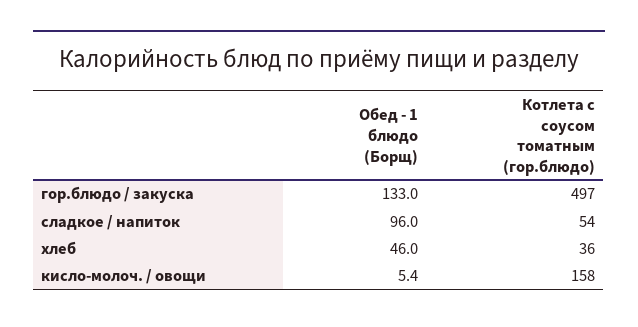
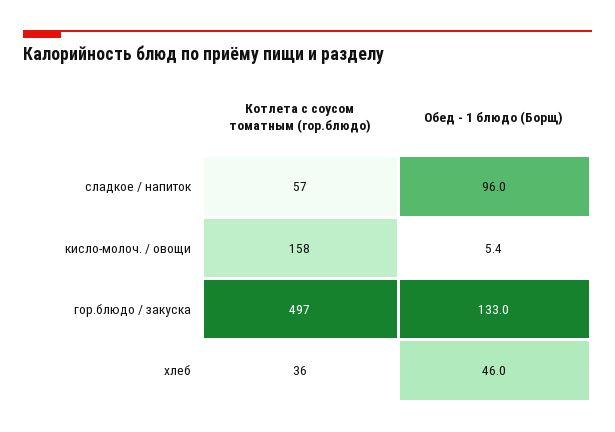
  {
    "Обед - 1 блюдо (Борщ)": {
      "гор.блюдо / закуска": 133,
      "сладкое / напиток": 96,
      "хлеб": 46,
      "кисло-молоч. / овощи": 5.4
    },
    "Котлета с соусом томатным (гор.блюдо)": {
      "гор.блюдо / закуска": 497,
-     "сладкое / напиток": 54,
+     "сладкое / напиток": 57,
      "хлеб": 36,
      "кисло-молоч. / овощи": 158
    }
  }

